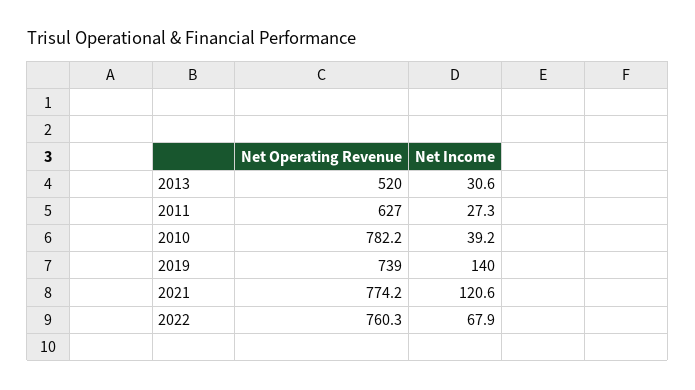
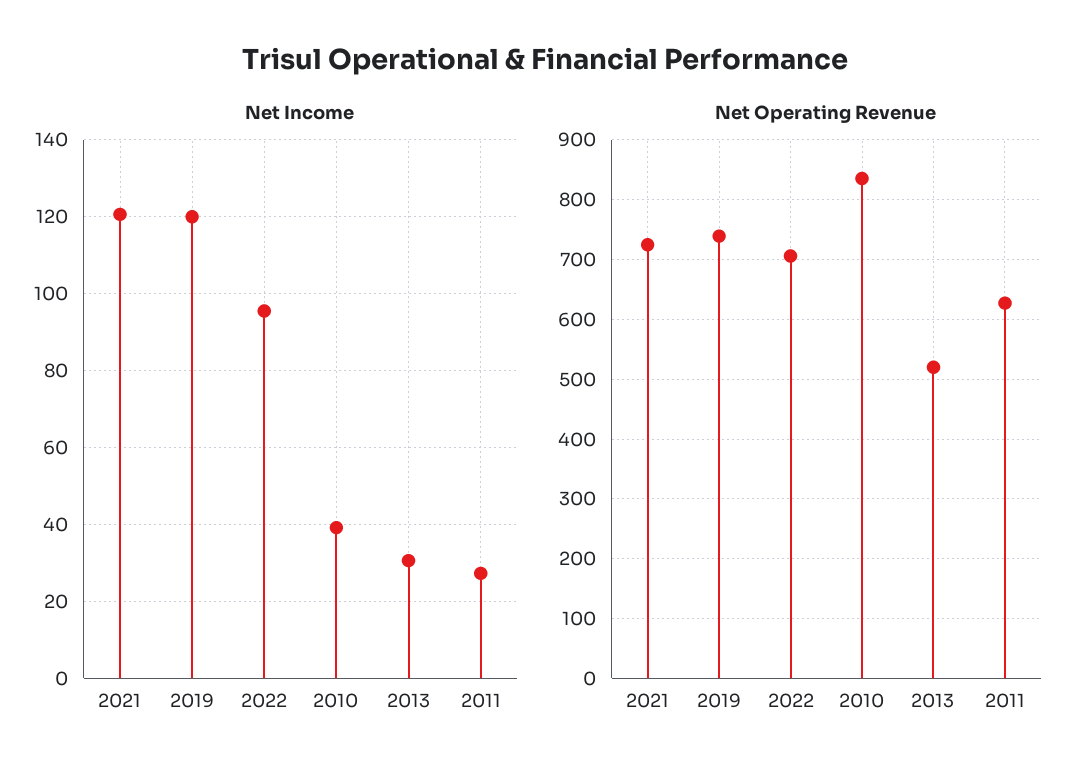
  {
    "Net Operating Revenue": {
      "2013": 520,
      "2011": 627,
-     "2010": 782.2,
+     "2010": 840,
      "2019": 739,
-     "2021": 774.2,
+     "2021": 720,
-     "2022": 760.3
+     "2022": 700
    },
    "Net Income": {
      "2013": 30.6,
      "2011": 27.3,
      "2010": 39.2,
-     "2019": 140,
+     "2019": 120,
      "2021": 120.6,
-     "2022": 67.9
+     "2022": 96
    }
  }

